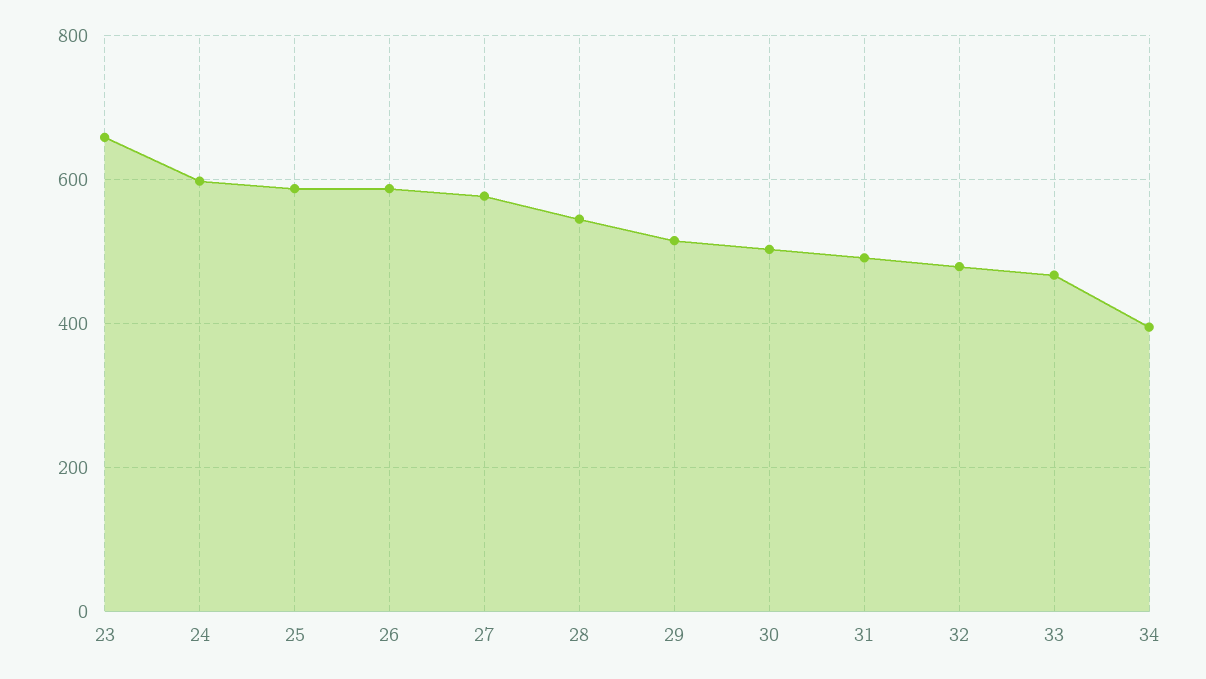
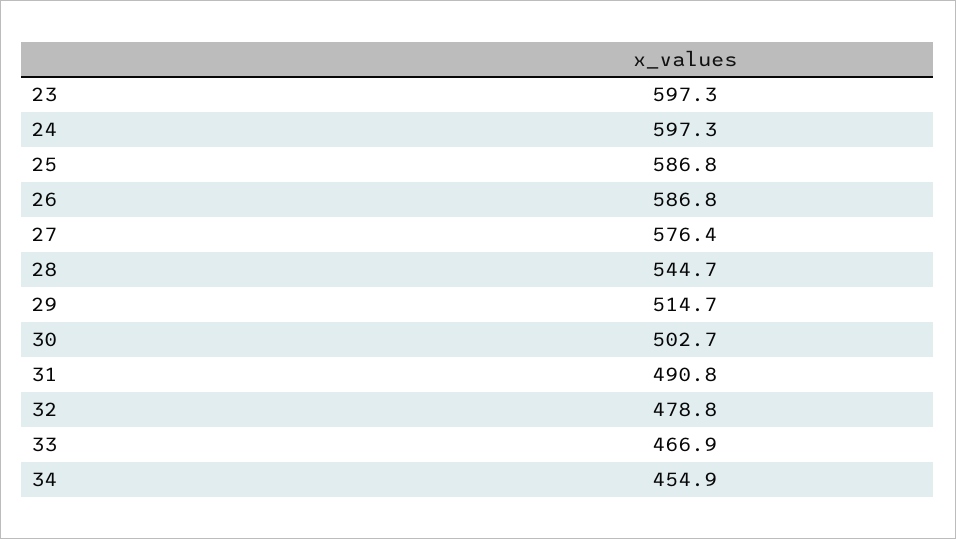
  {
-   "23": 660,
+   "23": 597.3,
    "24": 597.3,
    "25": 586.8,
    "26": 586.8,
    "27": 576.4,
    "28": 544.7,
    "29": 514.7,
    "30": 502.7,
    "31": 490.8,
    "32": 478.8,
    "33": 466.9,
-   "34": 400
+   "34": 454.9
  }

